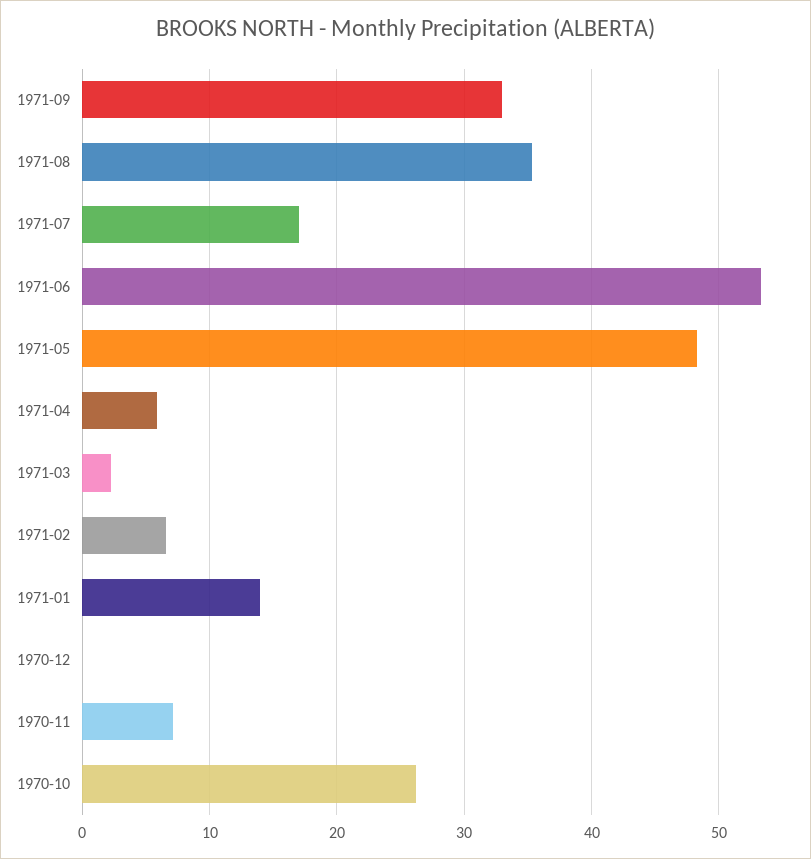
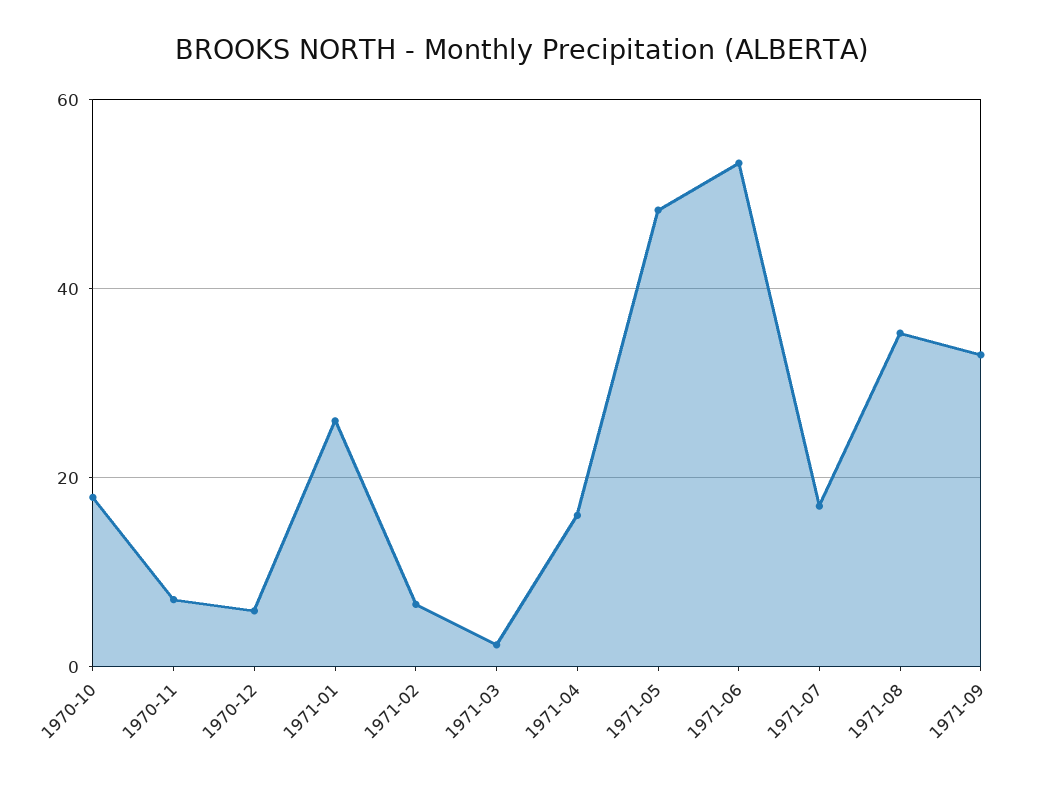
  {
    "1971-09": 33,
    "1971-08": 35,
    "1971-07": 17,
    "1971-06": 53,
    "1971-05": 48,
-   "1971-04": 6,
+   "1971-04": 16,
    "1971-03": 2,
    "1971-02": 7,
-   "1971-01": 14,
+   "1971-01": 26,
-   "1970-12": 0,
+   "1970-12": 6,
    "1970-11": 7,
-   "1970-10": 26
+   "1970-10": 18
  }

